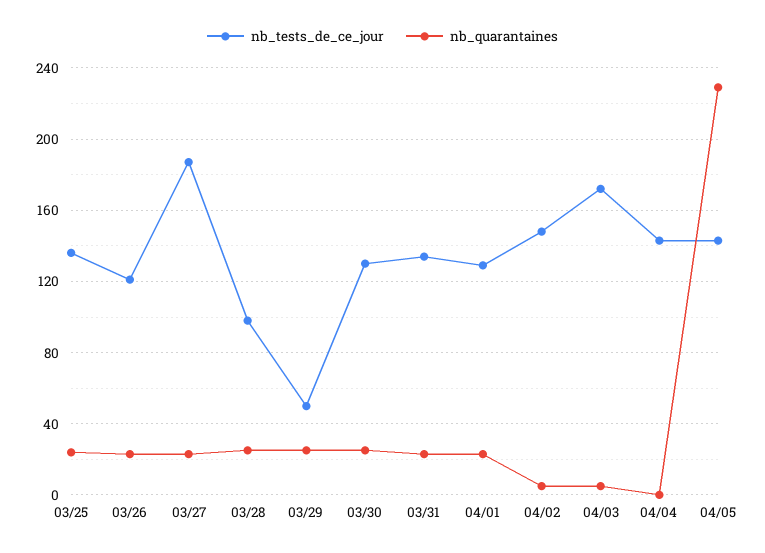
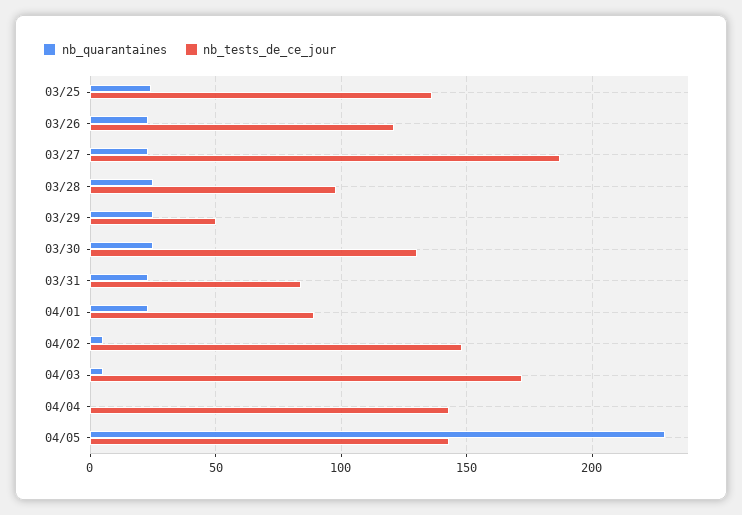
  {
    "nb_tests_de_ce_jour": {
      "03/25": 135,
      "03/26": 120,
      "03/27": 185,
      "03/28": 100,
      "03/29": 50,
      "03/30": 130,
-     "03/31": 135,
+     "03/31": 85,
-     "04/01": 130,
+     "04/01": 90,
      "04/02": 150,
      "04/03": 170,
      "04/04": 145,
      "04/05": 145
    },
    "nb_quarantaines": {
      "03/25": 25,
      "03/26": 25,
      "03/27": 25,
      "03/28": 25,
      "03/29": 25,
      "03/30": 25,
      "03/31": 25,
      "04/01": 25,
      "04/02": 5,
      "04/03": 5,
      "04/04": 0,
      "04/05": 230
    }
  }

